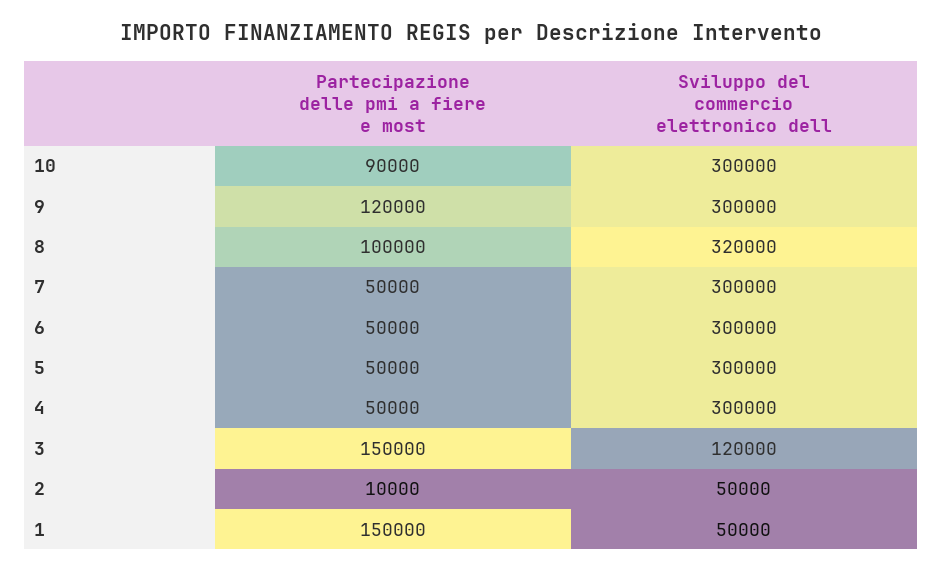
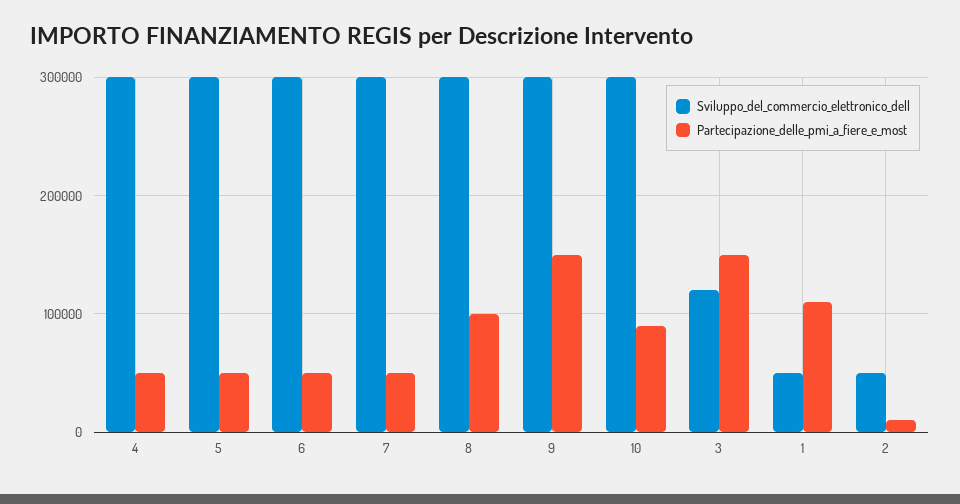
  {
    "Partecipazione delle pmi a fiere e most": {
      "10": 90000,
-     "9": 120000,
+     "9": 150000,
      "8": 100000,
      "7": 50000,
      "6": 50000,
      "5": 50000,
      "4": 50000,
      "3": 150000,
      "2": 10000,
-     "1": 150000
+     "1": 110000
    },
    "Sviluppo del commercio elettronico dell": {
      "10": 300000,
      "9": 300000,
-     "8": 320000,
+     "8": 300000,
      "7": 300000,
      "6": 300000,
      "5": 300000,
      "4": 300000,
      "3": 120000,
      "2": 50000,
      "1": 50000
    }
  }

